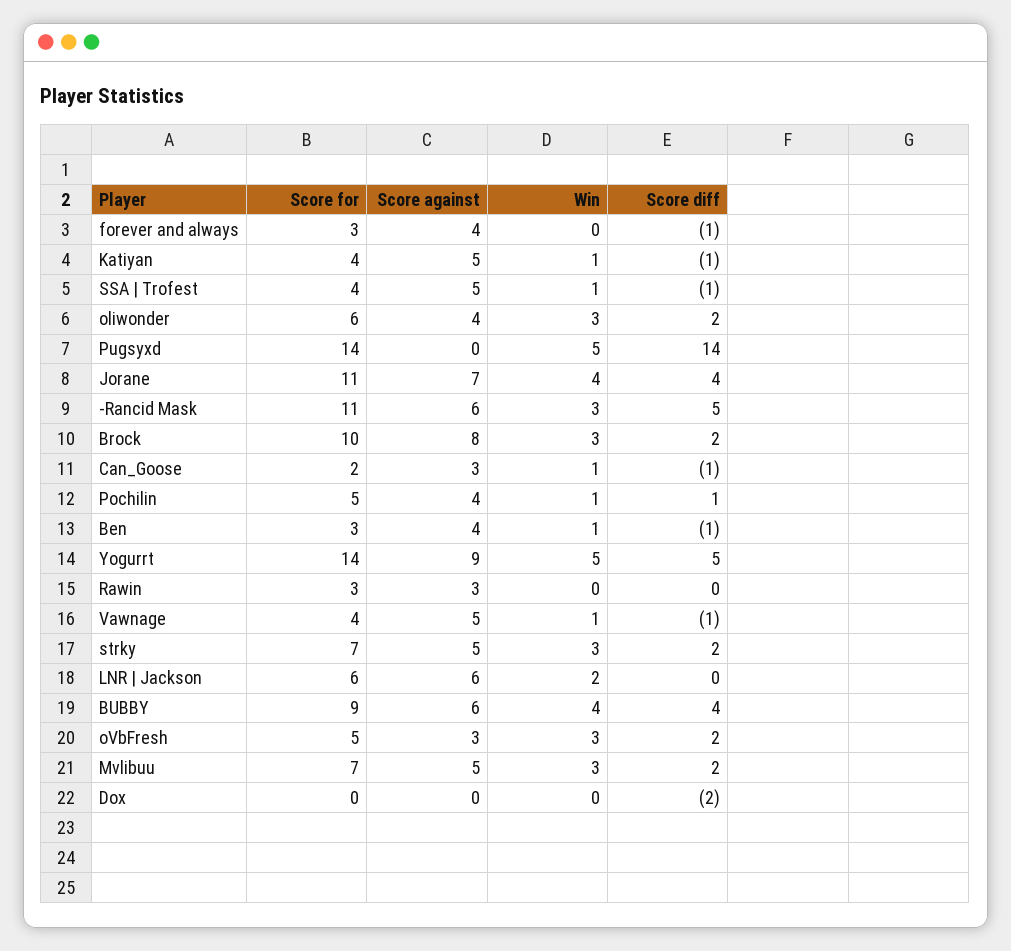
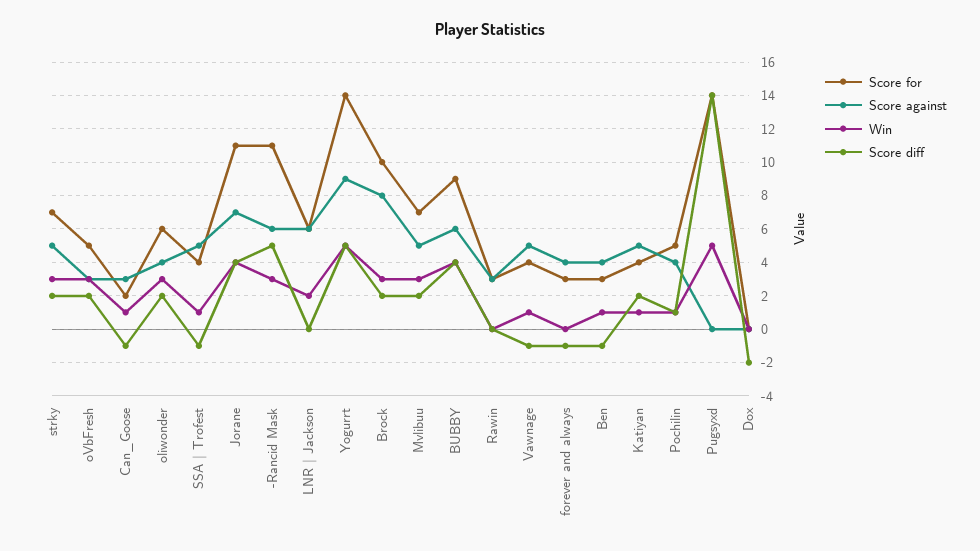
  {
    "Score for": {
      "forever and always": 3,
      "Katiyan": 4,
      "SSA | Trofest": 4,
      "oliwonder": 6,
      "Pugsyxd": 14,
      "Jorane": 11,
      "-Rancid Mask": 11,
      "Brock": 10,
      "Can_Goose": 2,
      "Pochilin": 5,
      "Ben": 3,
      "Yogurrt": 14,
      "Rawin": 3,
      "Vawnage": 4,
      "strky": 7,
      "LNR | Jackson": 6,
      "BUBBY": 9,
      "oVbFresh": 5,
      "Mvlibuu": 7,
      "Dox": 0
    },
    "Score against": {
      "forever and always": 4,
      "Katiyan": 5,
      "SSA | Trofest": 5,
      "oliwonder": 4,
      "Pugsyxd": 0,
      "Jorane": 7,
      "-Rancid Mask": 6,
      "Brock": 8,
      "Can_Goose": 3,
      "Pochilin": 4,
      "Ben": 4,
      "Yogurrt": 9,
      "Rawin": 3,
      "Vawnage": 5,
      "strky": 5,
      "LNR | Jackson": 6,
      "BUBBY": 6,
      "oVbFresh": 3,
      "Mvlibuu": 5,
      "Dox": 0
    },
    "Win": {
      "forever and always": 0,
      "Katiyan": 1,
      "SSA | Trofest": 1,
      "oliwonder": 3,
      "Pugsyxd": 5,
      "Jorane": 4,
      "-Rancid Mask": 3,
      "Brock": 3,
      "Can_Goose": 1,
      "Pochilin": 1,
      "Ben": 1,
      "Yogurrt": 5,
      "Rawin": 0,
      "Vawnage": 1,
      "strky": 3,
      "LNR | Jackson": 2,
      "BUBBY": 4,
      "oVbFresh": 3,
      "Mvlibuu": 3,
      "Dox": 0
    },
    "Score diff": {
      "forever and always": -1,
-     "Katiyan": -1,
+     "Katiyan": 2,
      "SSA | Trofest": -1,
      "oliwonder": 2,
      "Pugsyxd": 14,
      "Jorane": 4,
      "-Rancid Mask": 5,
      "Brock": 2,
      "Can_Goose": -1,
      "Pochilin": 1,
      "Ben": -1,
      "Yogurrt": 5,
      "Rawin": 0,
      "Vawnage": -1,
      "strky": 2,
      "LNR | Jackson": 0,
      "BUBBY": 4,
      "oVbFresh": 2,
      "Mvlibuu": 2,
      "Dox": -2
    }
  }

